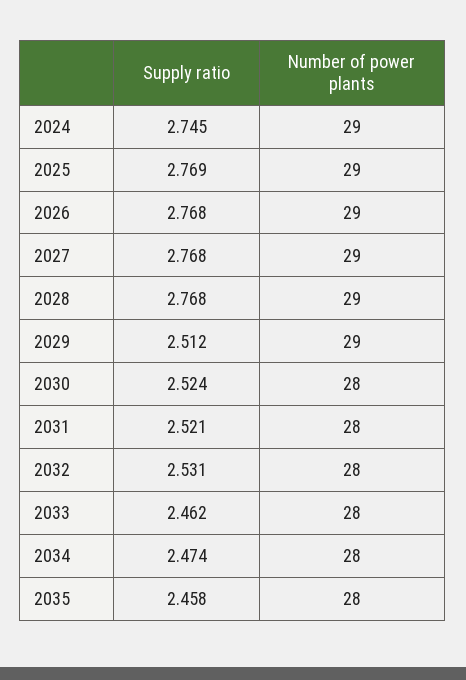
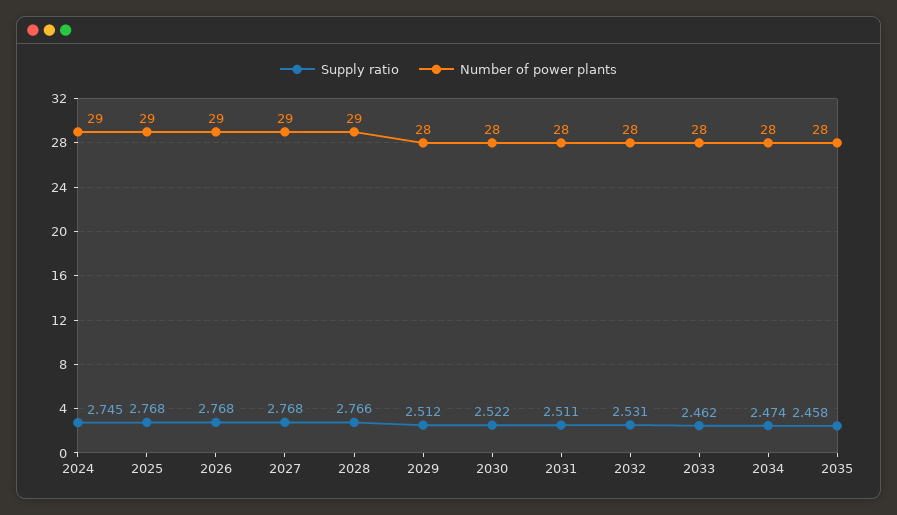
  {
    "Supply ratio": {
      "2024": 2.745,
-     "2025": 2.769,
+     "2025": 2.768,
      "2026": 2.768,
      "2027": 2.768,
-     "2028": 2.768,
+     "2028": 2.766,
      "2029": 2.512,
-     "2030": 2.524,
+     "2030": 2.522,
-     "2031": 2.521,
+     "2031": 2.511,
      "2032": 2.531,
      "2033": 2.462,
      "2034": 2.474,
      "2035": 2.458
    },
    "Number of power plants": {
      "2024": 29,
      "2025": 29,
      "2026": 29,
      "2027": 29,
      "2028": 29,
-     "2029": 29,
+     "2029": 28,
      "2030": 28,
      "2031": 28,
      "2032": 28,
      "2033": 28,
      "2034": 28,
      "2035": 28
    }
  }

